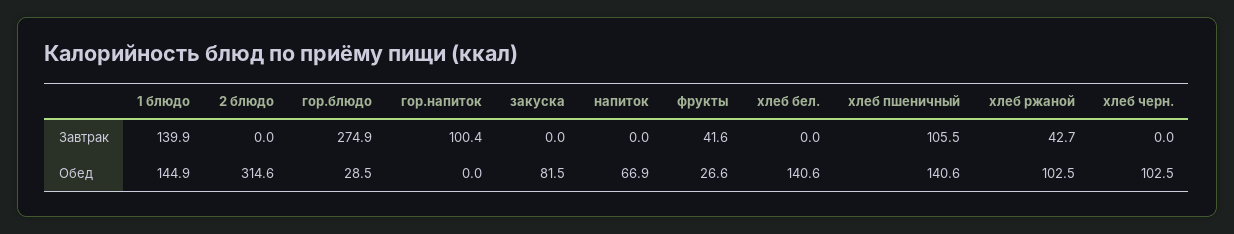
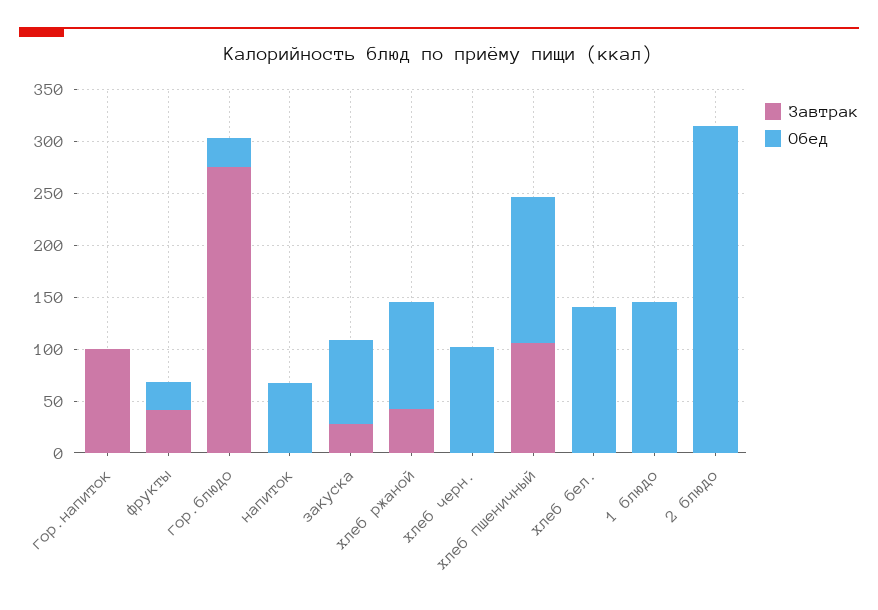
  {
    "Завтрак": {
-     "1 блюдо": 139.9,
+     "1 блюдо": 0,
      "2 блюдо": 0,
      "гор.блюдо": 274.9,
      "гор.напиток": 100.4,
-     "закуска": 0,
+     "закуска": 30,
      "напиток": 0,
      "фрукты": 41.6,
      "хлеб бел.": 0,
      "хлеб пшеничный": 105.5,
      "хлеб ржаной": 42.7,
      "хлеб черн.": 0
    },
    "Обед": {
      "1 блюдо": 144.9,
      "2 блюдо": 314.6,
      "гор.блюдо": 28.5,
      "гор.напиток": 0,
      "закуска": 81.5,
      "напиток": 66.9,
      "фрукты": 26.6,
      "хлеб бел.": 140.6,
      "хлеб пшеничный": 140.6,
      "хлеб ржаной": 102.5,
      "хлеб черн.": 102.5
    }
  }

